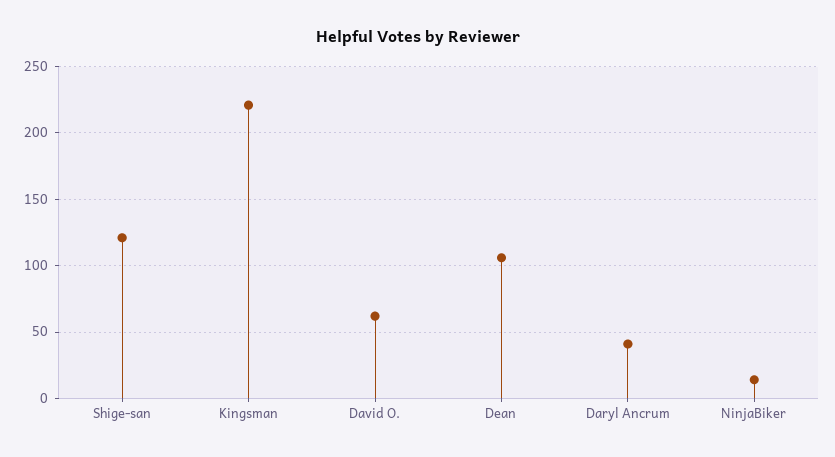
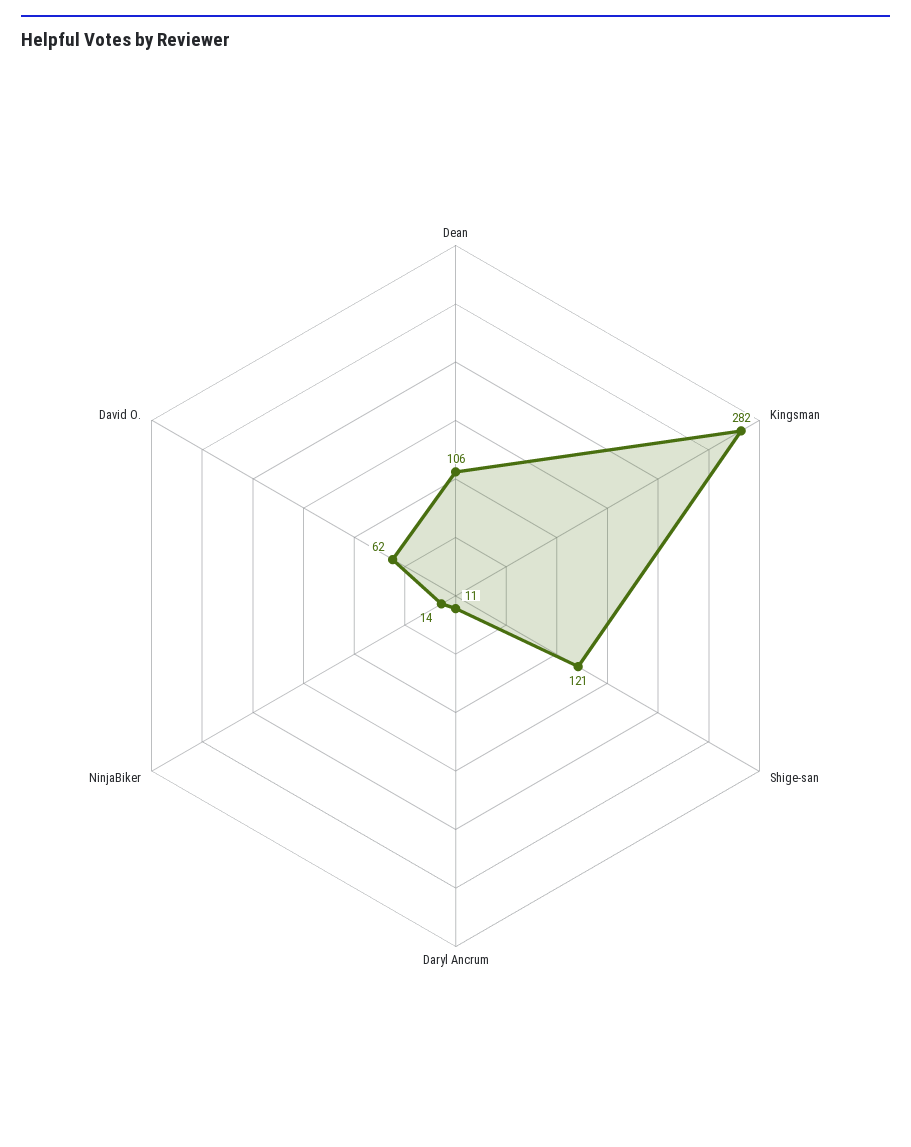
  {
    "Shige-san": 121,
-   "Kingsman": 220,
+   "Kingsman": 282,
    "David O.": 62,
    "Dean": 106,
-   "Daryl Ancrum": 40,
+   "Daryl Ancrum": 11,
    "NinjaBiker": 14
  }

